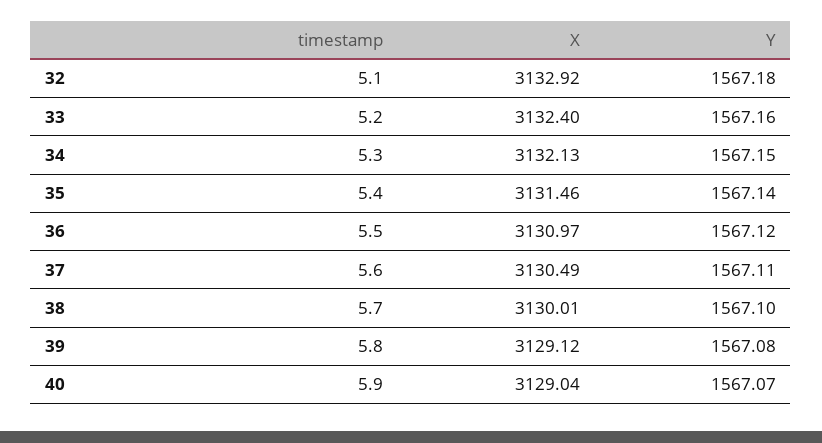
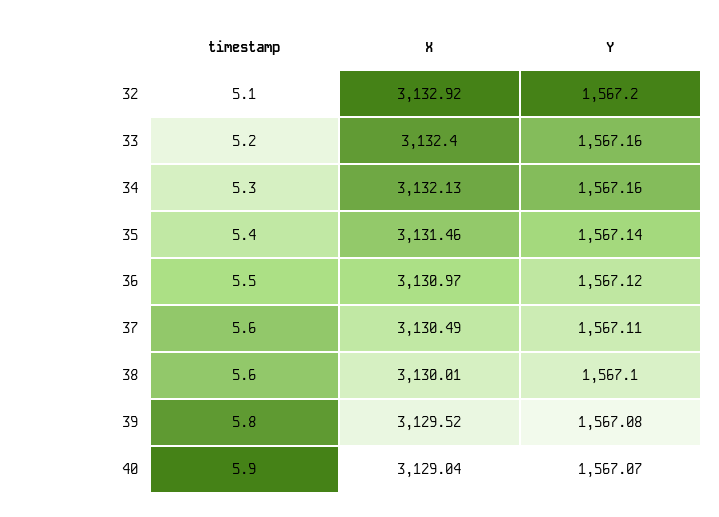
  {
    "timestamp": {
      "32": 5.1,
      "33": 5.2,
      "34": 5.3,
      "35": 5.4,
      "36": 5.5,
      "37": 5.6,
-     "38": 5.7,
+     "38": 5.6,
      "39": 5.8,
      "40": 5.9
    },
    "X": {
      "32": 3132.92,
      "33": 3132.4,
      "34": 3132.13,
      "35": 3131.46,
      "36": 3130.97,
      "37": 3130.49,
      "38": 3130.01,
-     "39": 3129.12,
+     "39": 3129.52,
      "40": 3129.04
    },
    "Y": {
-     "32": 1567.18,
+     "32": 1567.2,
      "33": 1567.16,
-     "34": 1567.15,
+     "34": 1567.16,
      "35": 1567.14,
      "36": 1567.12,
      "37": 1567.11,
      "38": 1567.1,
      "39": 1567.08,
      "40": 1567.07
    }
  }

